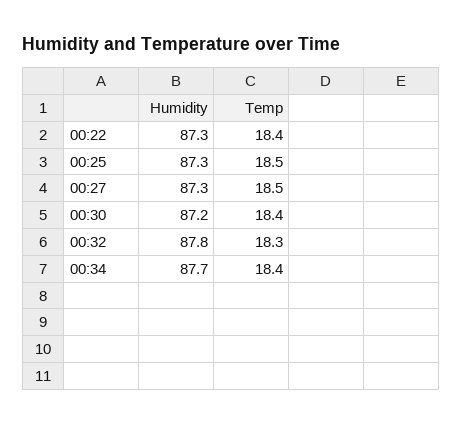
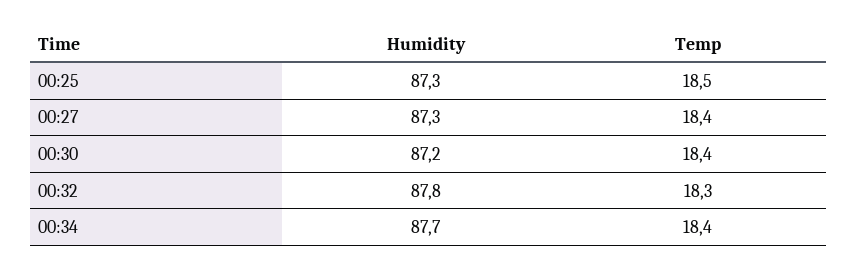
  {
    "Humidity": {
-     "00:22": 87.3,
      "00:25": 87.3,
      "00:27": 87.3,
      "00:30": 87.2,
      "00:32": 87.8,
      "00:34": 87.7
    },
    "Temp": {
-     "00:22": 18.4,
      "00:25": 18.5,
-     "00:27": 18.5,
+     "00:27": 18.4,
      "00:30": 18.4,
      "00:32": 18.3,
      "00:34": 18.4
    }
  }

